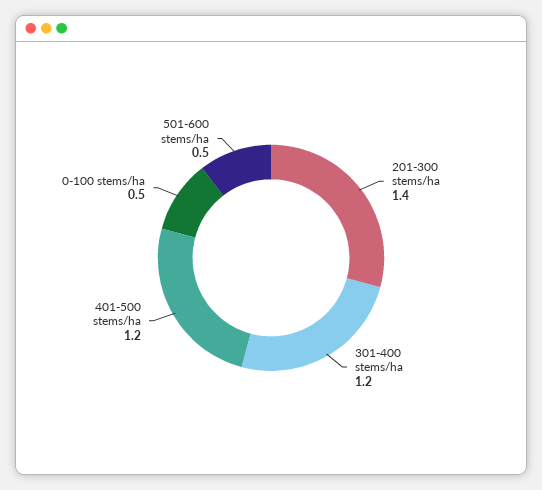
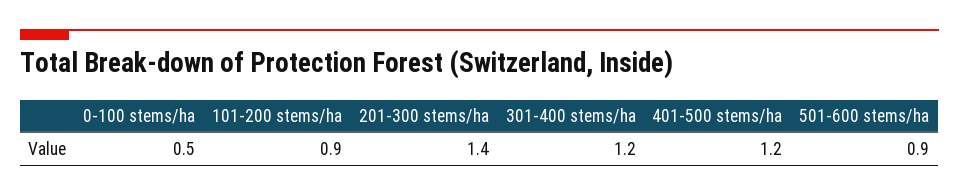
  {
    "201-300 stems/ha": 1.4,
    "301-400 stems/ha": 1.2,
    "401-500 stems/ha": 1.2,
    "0-100 stems/ha": 0.5,
-   "501-600 stems/ha": 0.5
+   "501-600 stems/ha": 0.9,
+   "101-200 stems/ha": 0.9
  }

